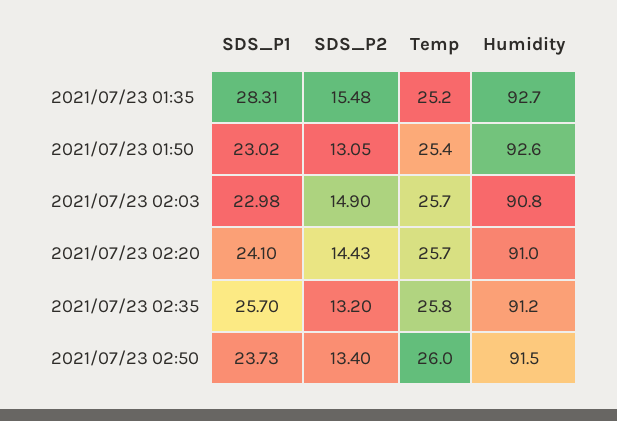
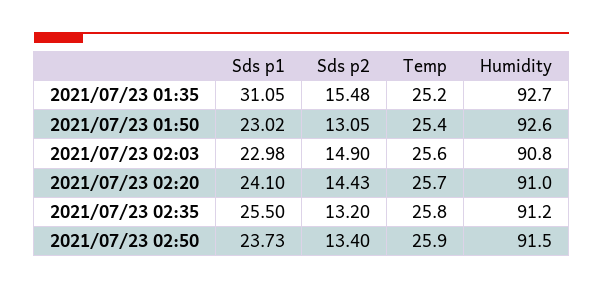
  {
    "SDS_P1": {
-     "2021/07/23 01:35": 28.31,
+     "2021/07/23 01:35": 31.05,
      "2021/07/23 01:50": 23.02,
      "2021/07/23 02:03": 22.98,
      "2021/07/23 02:20": 24.1,
-     "2021/07/23 02:35": 25.7,
+     "2021/07/23 02:35": 25.5,
      "2021/07/23 02:50": 23.73
    },
    "SDS_P2": {
      "2021/07/23 01:35": 15.48,
      "2021/07/23 01:50": 13.05,
      "2021/07/23 02:03": 14.9,
      "2021/07/23 02:20": 14.43,
      "2021/07/23 02:35": 13.2,
      "2021/07/23 02:50": 13.4
    },
    "Temp": {
      "2021/07/23 01:35": 25.2,
      "2021/07/23 01:50": 25.4,
-     "2021/07/23 02:03": 25.7,
+     "2021/07/23 02:03": 25.6,
      "2021/07/23 02:20": 25.7,
      "2021/07/23 02:35": 25.8,
-     "2021/07/23 02:50": 26
+     "2021/07/23 02:50": 25.9
    },
    "Humidity": {
      "2021/07/23 01:35": 92.7,
      "2021/07/23 01:50": 92.6,
      "2021/07/23 02:03": 90.8,
      "2021/07/23 02:20": 91,
      "2021/07/23 02:35": 91.2,
      "2021/07/23 02:50": 91.5
    }
  }

